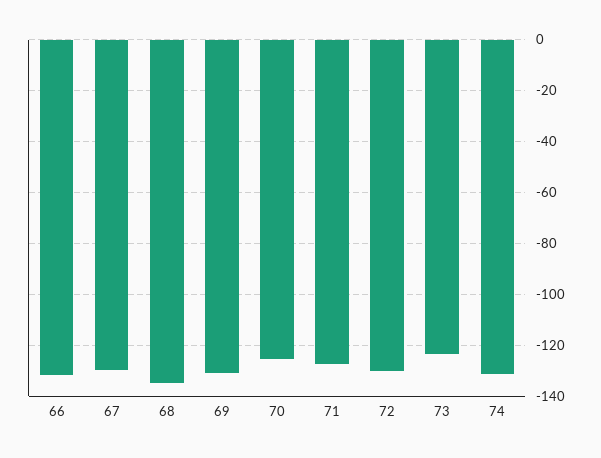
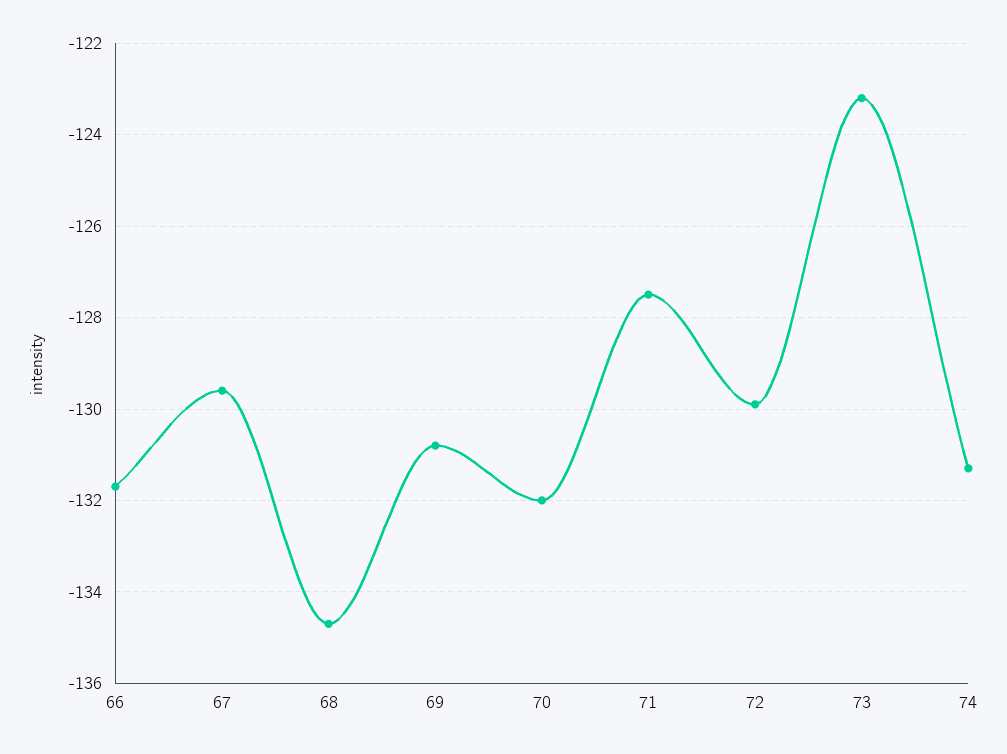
  {
    "66": -131.5,
    "67": -129.5,
    "68": -134.5,
    "69": -131,
-   "70": -125,
+   "70": -132,
    "71": -127.5,
    "72": -130,
    "73": -123,
    "74": -131.5
  }

